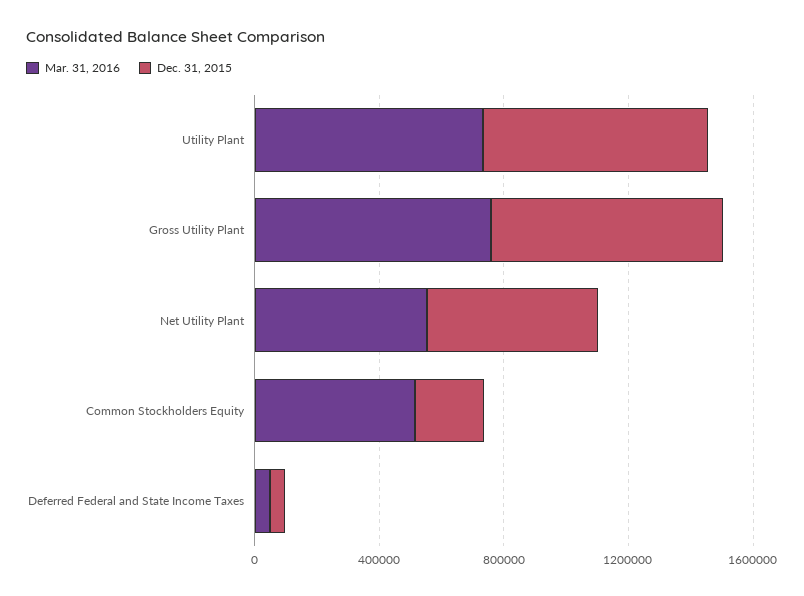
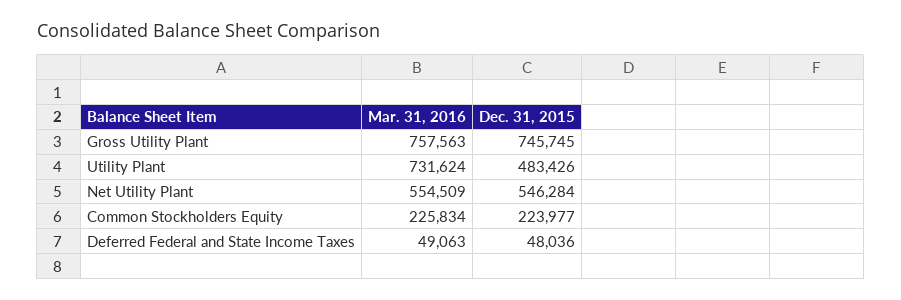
  {
    "Mar. 31, 2016": {
      "Utility Plant": 731624,
      "Gross Utility Plant": 757563,
      "Net Utility Plant": 554509,
-     "Common Stockholders Equity": 500000,
+     "Common Stockholders Equity": 225834,
      "Deferred Federal and State Income Taxes": 49063
    },
    "Dec. 31, 2015": {
-     "Utility Plant": 700000,
+     "Utility Plant": 483426,
      "Gross Utility Plant": 745745,
      "Net Utility Plant": 546284,
      "Common Stockholders Equity": 223977,
      "Deferred Federal and State Income Taxes": 48036
    }
  }

